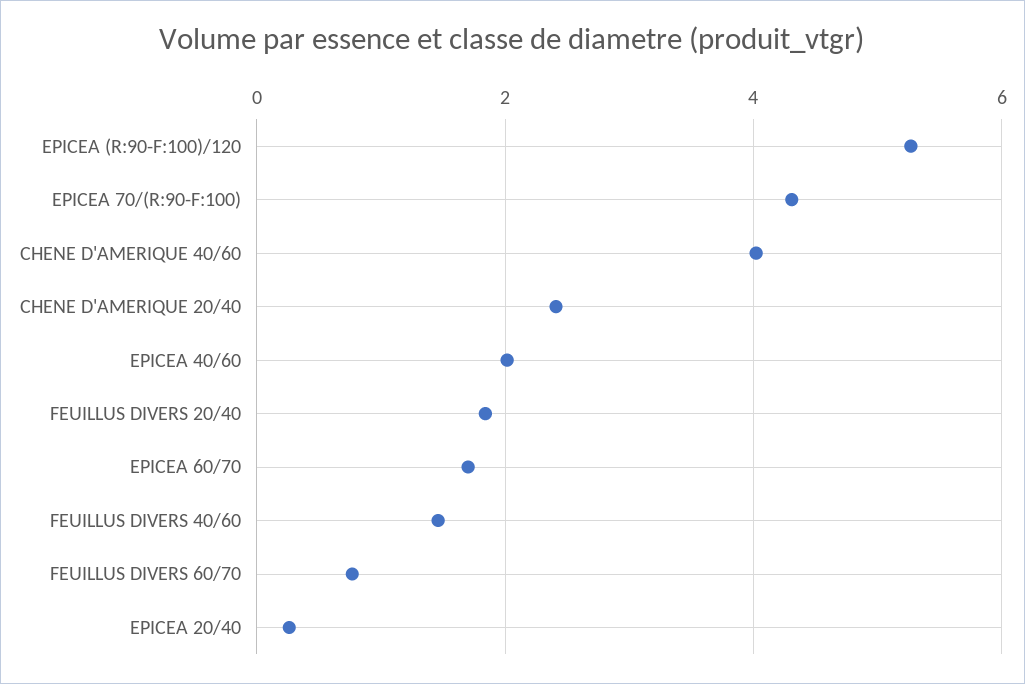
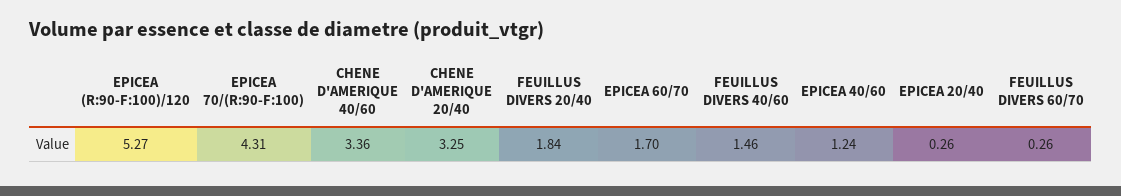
  {
    "EPICEA (R:90-F:100)/120": 5.27,
    "EPICEA 70/(R:90-F:100)": 4.31,
-   "CHENE D'AMERIQUE 40/60": 4,
+   "CHENE D'AMERIQUE 40/60": 3.36,
-   "CHENE D'AMERIQUE 20/40": 2.4,
+   "CHENE D'AMERIQUE 20/40": 3.25,
-   "EPICEA 40/60": 2,
+   "EPICEA 40/60": 1.24,
    "FEUILLUS DIVERS 20/40": 1.84,
    "EPICEA 60/70": 1.7,
    "FEUILLUS DIVERS 40/60": 1.46,
-   "FEUILLUS DIVERS 60/70": 0.8,
+   "FEUILLUS DIVERS 60/70": 0.26,
    "EPICEA 20/40": 0.26
  }

